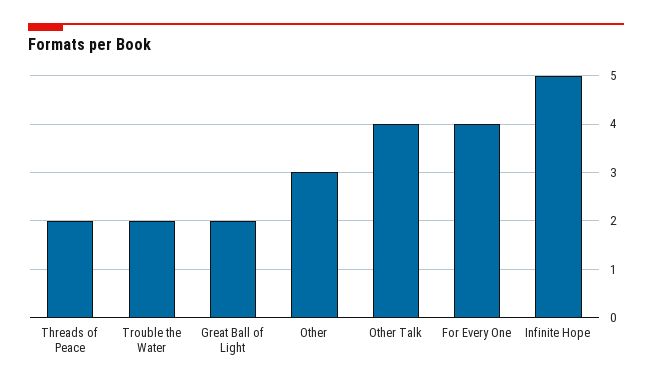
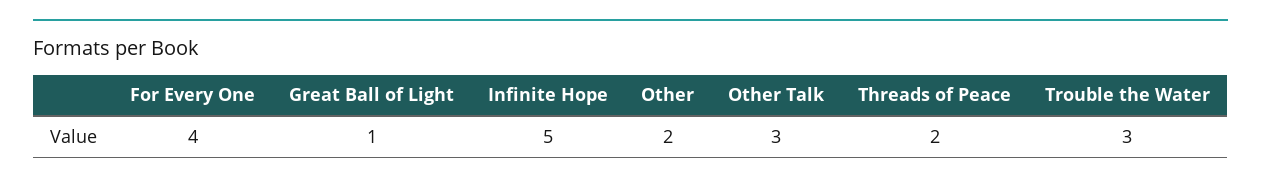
  {
    "Threads of Peace": 2,
-   "Trouble the Water": 2,
+   "Trouble the Water": 3,
-   "Great Ball of Light": 2,
+   "Great Ball of Light": 1,
-   "Other": 3,
+   "Other": 2,
-   "Other Talk": 4,
+   "Other Talk": 3,
    "For Every One": 4,
    "Infinite Hope": 5
  }

